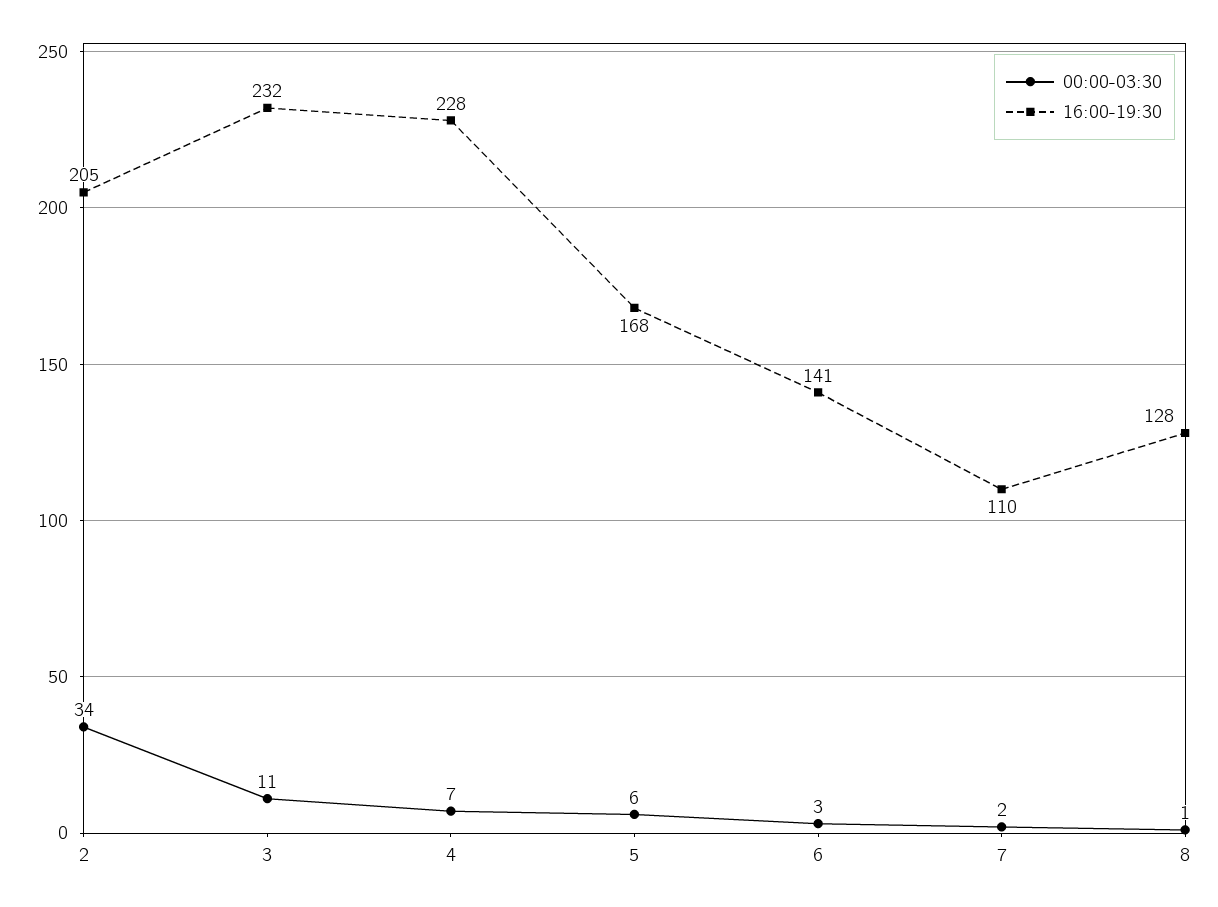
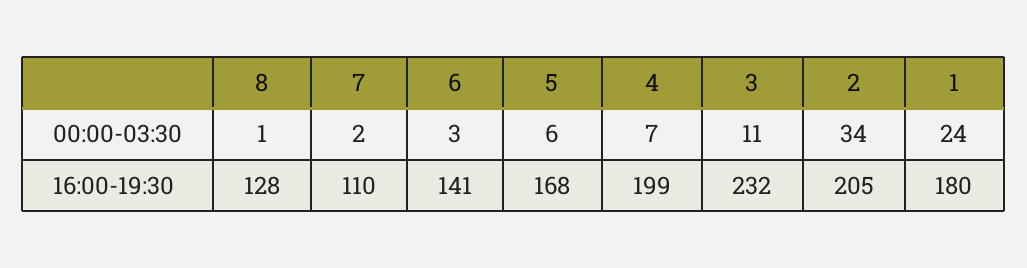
  {
    "00:00-03:30": {
      "2": 34,
      "3": 11,
      "4": 7,
      "5": 6,
      "6": 3,
      "7": 2,
-     "8": 1
+     "8": 1,
+     "1": 24
    },
    "16:00-19:30": {
      "2": 205,
      "3": 232,
-     "4": 228,
+     "4": 199,
      "5": 168,
      "6": 141,
      "7": 110,
-     "8": 128
+     "8": 128,
+     "1": 180
    }
  }

